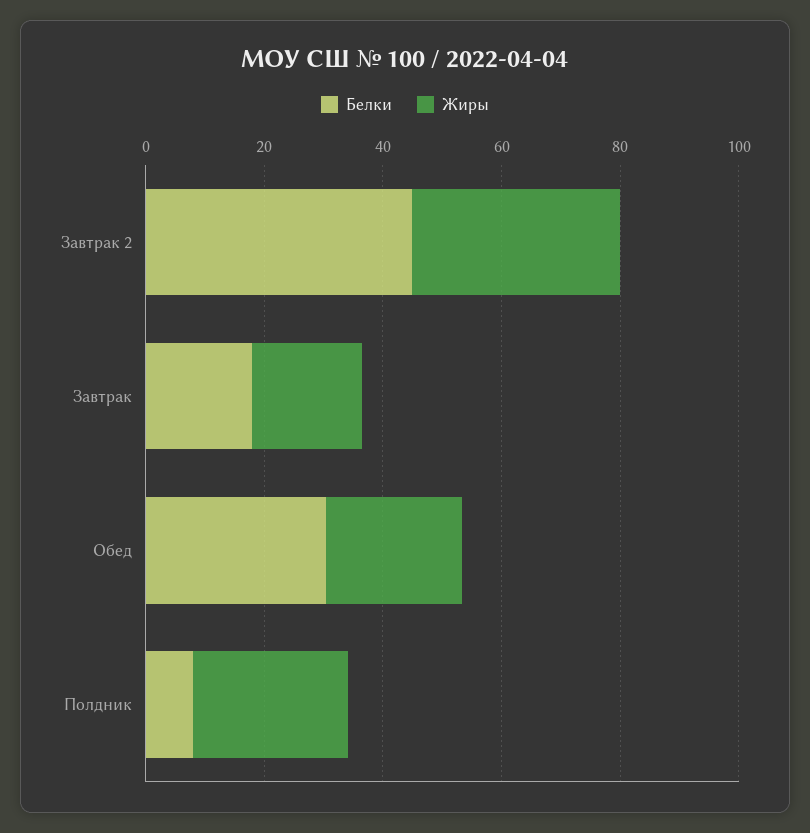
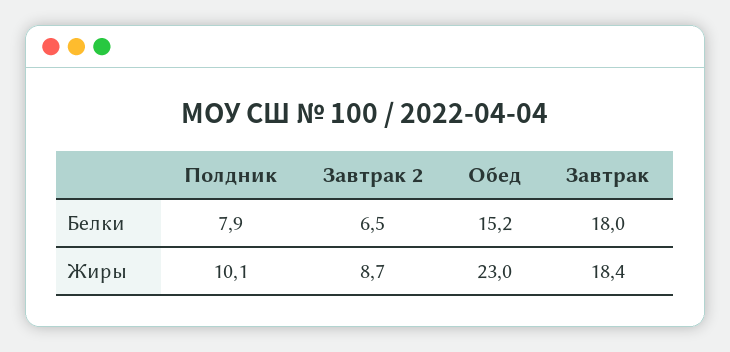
  {
    "Белки": {
-     "Завтрак 2": 45,
+     "Завтрак 2": 6.5,
      "Завтрак": 18,
-     "Обед": 30,
+     "Обед": 15.2,
      "Полдник": 7.9
    },
    "Жиры": {
-     "Завтрак 2": 35,
+     "Завтрак 2": 8.7,
      "Завтрак": 18.4,
      "Обед": 23,
-     "Полдник": 25
+     "Полдник": 10.1
    }
  }

